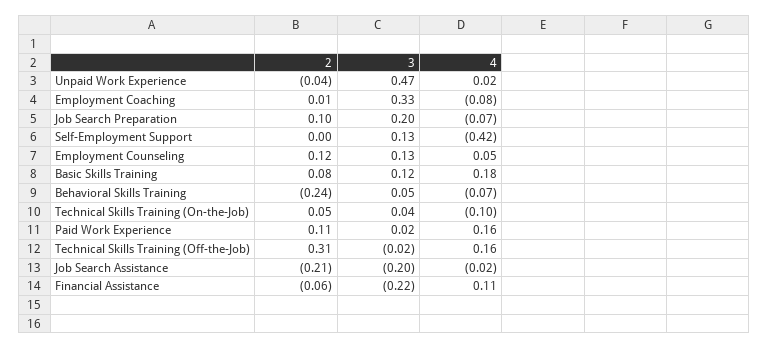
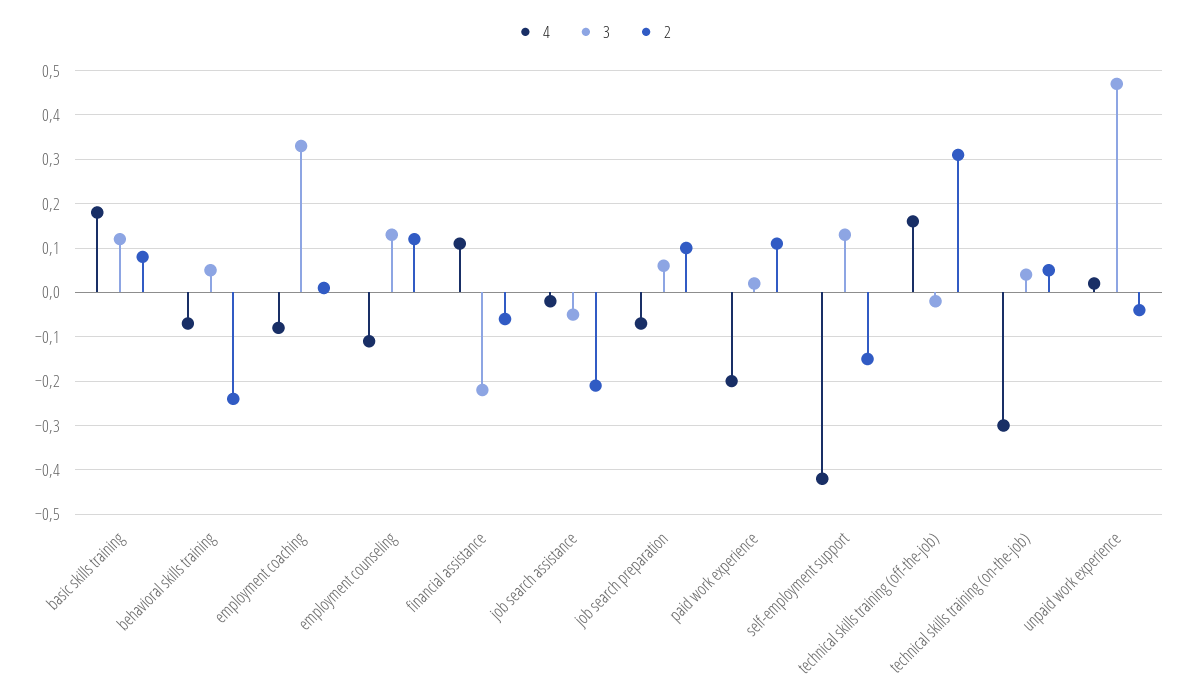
  {
    "2": {
      "Unpaid Work Experience": -0.04,
      "Employment Coaching": 0.01,
      "Job Search Preparation": 0.1,
-     "Self-Employment Support": 0,
+     "Self-Employment Support": -0.15,
      "Employment Counseling": 0.12,
      "Basic Skills Training": 0.08,
      "Behavioral Skills Training": -0.24,
      "Technical Skills Training (On-the-Job)": 0.05,
      "Paid Work Experience": 0.11,
      "Technical Skills Training (Off-the-Job)": 0.31,
      "Job Search Assistance": -0.21,
      "Financial Assistance": -0.06
    },
    "3": {
      "Unpaid Work Experience": 0.47,
      "Employment Coaching": 0.33,
-     "Job Search Preparation": 0.2,
+     "Job Search Preparation": 0.05,
      "Self-Employment Support": 0.13,
      "Employment Counseling": 0.13,
      "Basic Skills Training": 0.12,
      "Behavioral Skills Training": 0.05,
      "Technical Skills Training (On-the-Job)": 0.04,
      "Paid Work Experience": 0.02,
      "Technical Skills Training (Off-the-Job)": -0.02,
-     "Job Search Assistance": -0.2,
+     "Job Search Assistance": -0.05,
      "Financial Assistance": -0.22
    },
    "4": {
      "Unpaid Work Experience": 0.02,
      "Employment Coaching": -0.08,
      "Job Search Preparation": -0.07,
      "Self-Employment Support": -0.42,
-     "Employment Counseling": 0.05,
+     "Employment Counseling": -0.1,
      "Basic Skills Training": 0.18,
      "Behavioral Skills Training": -0.07,
-     "Technical Skills Training (On-the-Job)": -0.1,
+     "Technical Skills Training (On-the-Job)": -0.3,
-     "Paid Work Experience": 0.16,
+     "Paid Work Experience": -0.2,
      "Technical Skills Training (Off-the-Job)": 0.16,
      "Job Search Assistance": -0.02,
      "Financial Assistance": 0.11
    }
  }

